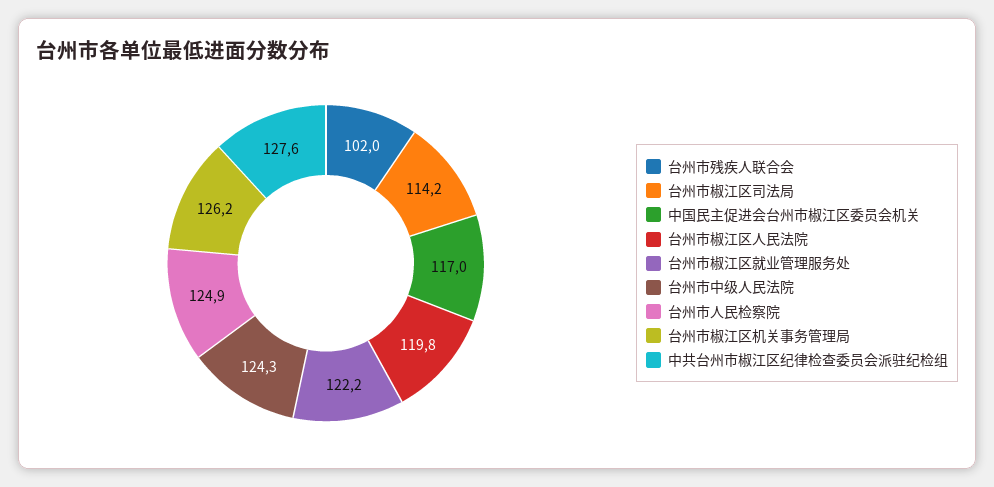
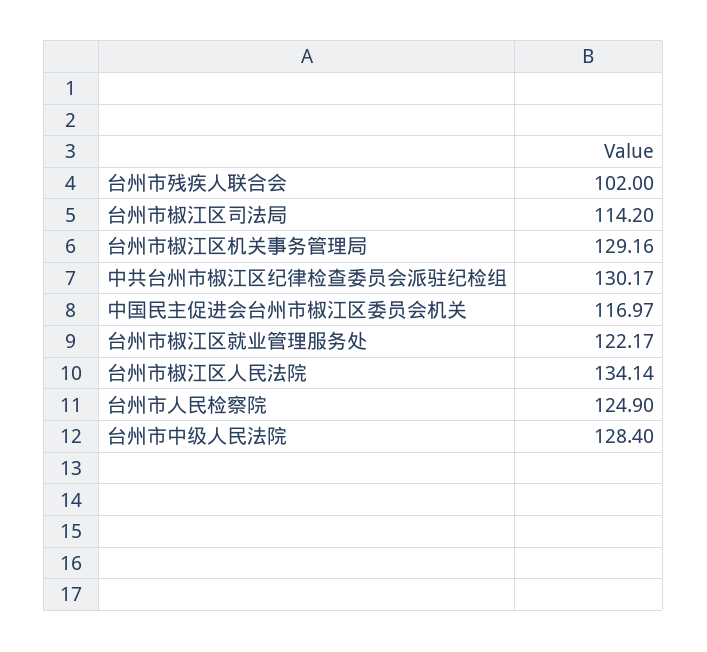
  {
    "台州市残疾人联合会": 102,
    "台州市椒江区司法局": 114.2,
    "中国民主促进会台州市椒江区委员会机关": 116.97,
-   "台州市椒江区人民法院": 119.8,
+   "台州市椒江区人民法院": 134.14,
    "台州市椒江区就业管理服务处": 122.17,
-   "台州市中级人民法院": 124.3,
+   "台州市中级人民法院": 128.4,
    "台州市人民检察院": 124.9,
-   "台州市椒江区机关事务管理局": 126.2,
+   "台州市椒江区机关事务管理局": 129.16,
-   "中共台州市椒江区纪律检查委员会派驻纪检组": 127.6
+   "中共台州市椒江区纪律检查委员会派驻纪检组": 130.17
  }

